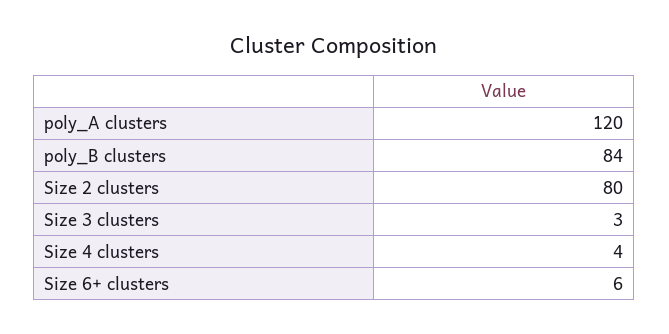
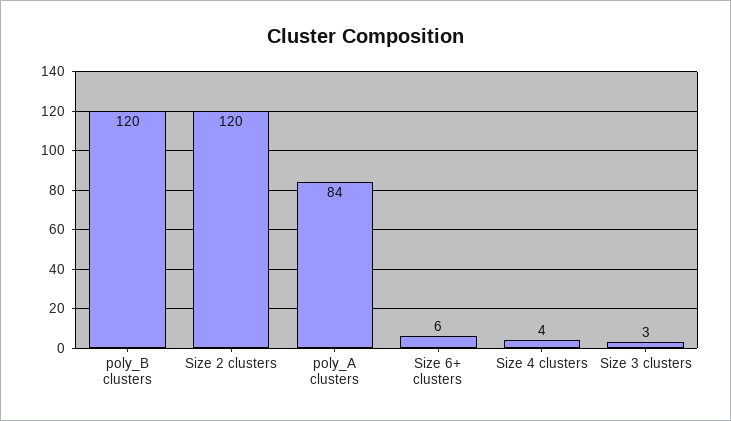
  {
-   "poly_A clusters": 120,
+   "poly_A clusters": 84,
-   "poly_B clusters": 84,
+   "poly_B clusters": 120,
-   "Size 2 clusters": 80,
+   "Size 2 clusters": 120,
    "Size 3 clusters": 3,
    "Size 4 clusters": 4,
    "Size 6+ clusters": 6
  }

